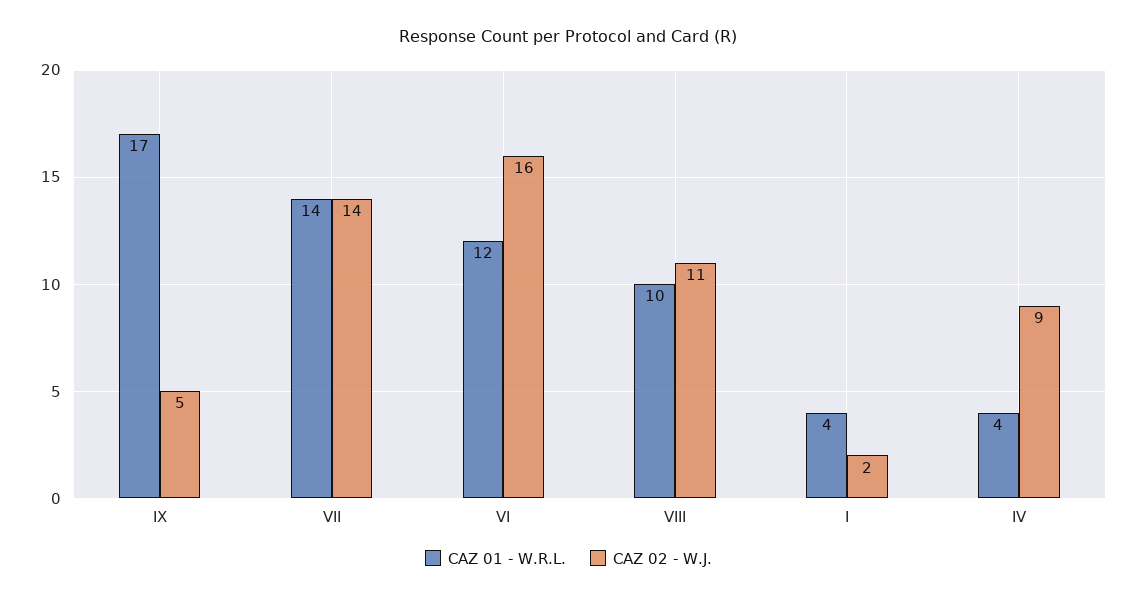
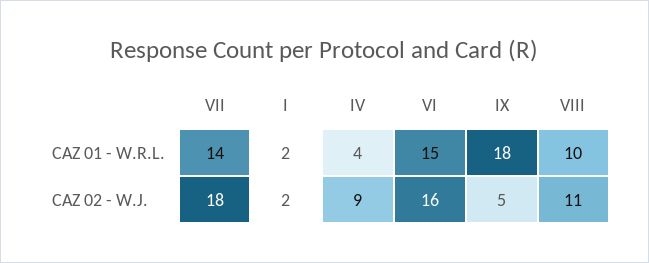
  {
    "CAZ 01 - W.R.L.": {
-     "IX": 17,
+     "IX": 18,
      "VII": 14,
-     "VI": 12,
+     "VI": 15,
      "VIII": 10,
-     "I": 4,
+     "I": 2,
      "IV": 4
    },
    "CAZ 02 - W.J.": {
      "IX": 5,
-     "VII": 14,
+     "VII": 18,
      "VI": 16,
      "VIII": 11,
      "I": 2,
      "IV": 9
    }
  }

